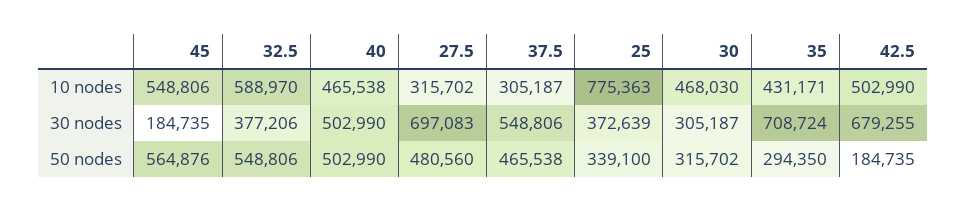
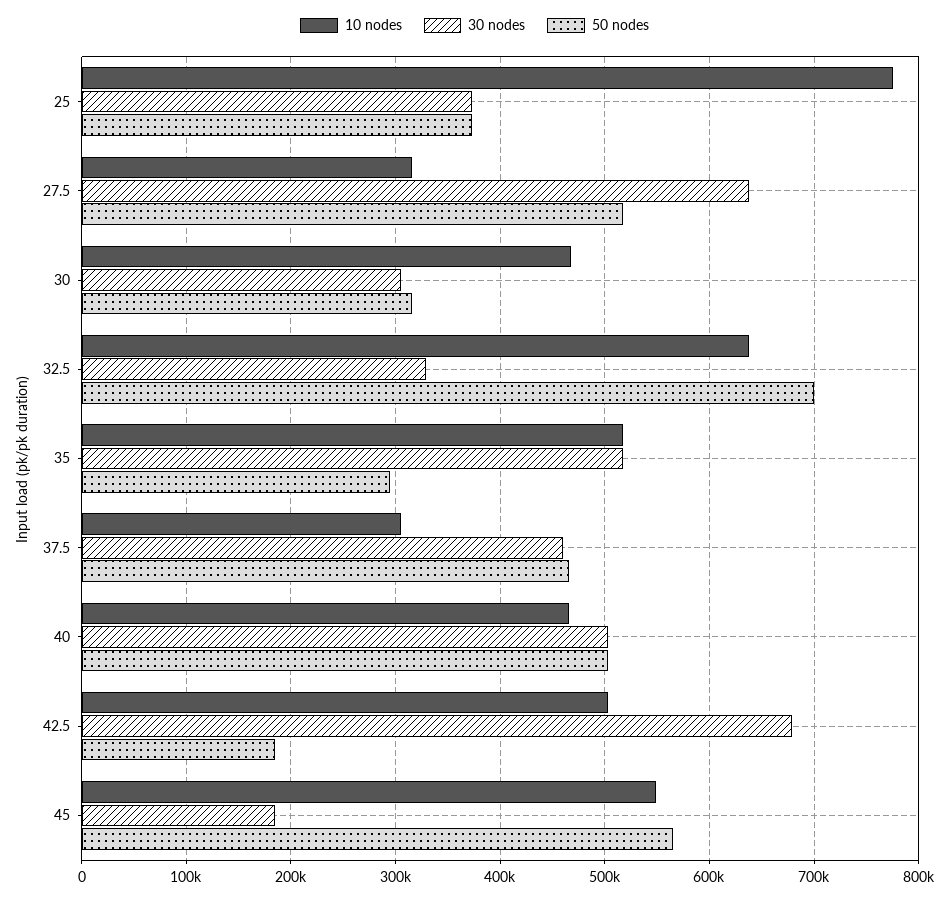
  {
    "10 nodes": {
      "45": 548806,
-     "32.5": 588970,
+     "32.5": 640000,
      "40": 465538,
      "27.5": 315702,
      "37.5": 305187,
      "25": 775363,
      "30": 468030,
-     "35": 431171,
+     "35": 520000,
      "42.5": 502990
    },
    "30 nodes": {
      "45": 184735,
-     "32.5": 377206,
+     "32.5": 330000,
      "40": 502990,
-     "27.5": 697083,
+     "27.5": 640000,
-     "37.5": 548806,
+     "37.5": 460000,
      "25": 372639,
      "30": 305187,
-     "35": 708724,
+     "35": 520000,
      "42.5": 679255
    },
    "50 nodes": {
      "45": 564876,
-     "32.5": 548806,
+     "32.5": 700000,
      "40": 502990,
-     "27.5": 480560,
+     "27.5": 520000,
      "37.5": 465538,
-     "25": 339100,
+     "25": 370000,
      "30": 315702,
      "35": 294350,
      "42.5": 184735
    }
  }

